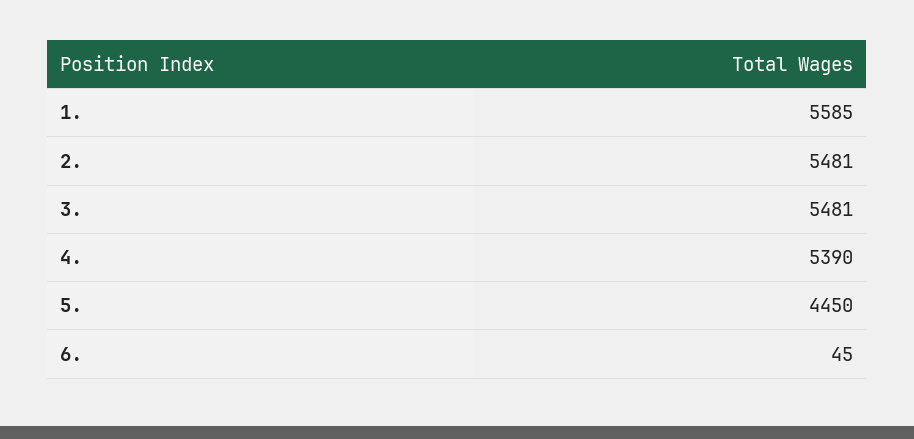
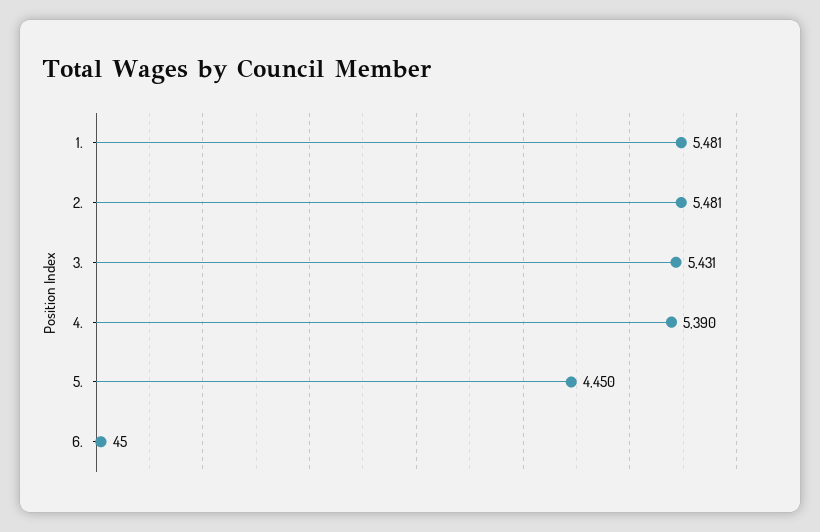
  {
-   "1.": 5585,
+   "1.": 5481,
    "2.": 5481,
-   "3.": 5481,
+   "3.": 5431,
    "4.": 5390,
    "5.": 4450,
    "6.": 45
  }

